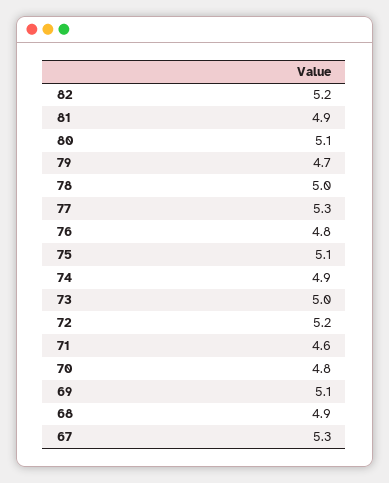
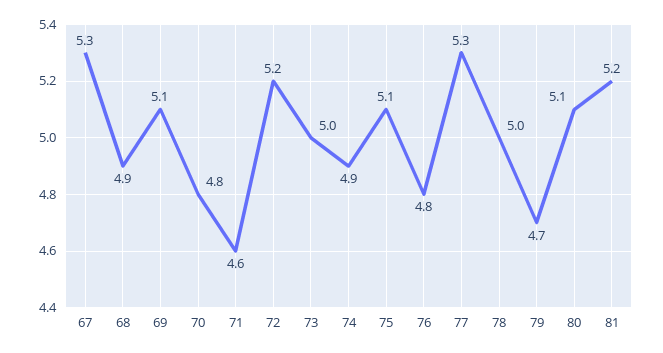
  {
-   "82": 5.2,
-   "81": 4.9,
+   "81": 5.2,
    "80": 5.1,
    "79": 4.7,
    "78": 5,
    "77": 5.3,
    "76": 4.8,
    "75": 5.1,
    "74": 4.9,
    "73": 5,
    "72": 5.2,
    "71": 4.6,
    "70": 4.8,
    "69": 5.1,
    "68": 4.9,
    "67": 5.3
  }

